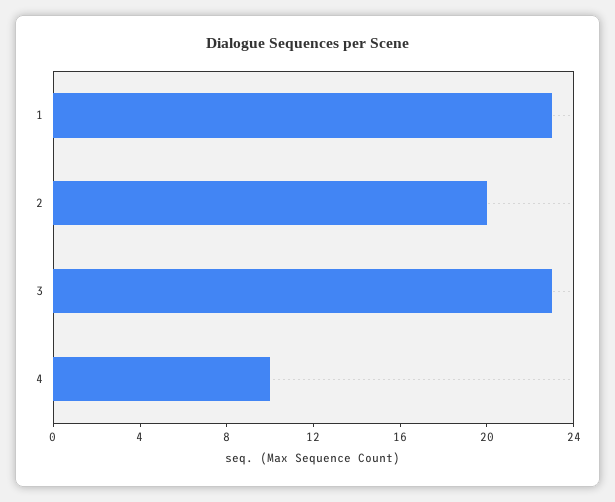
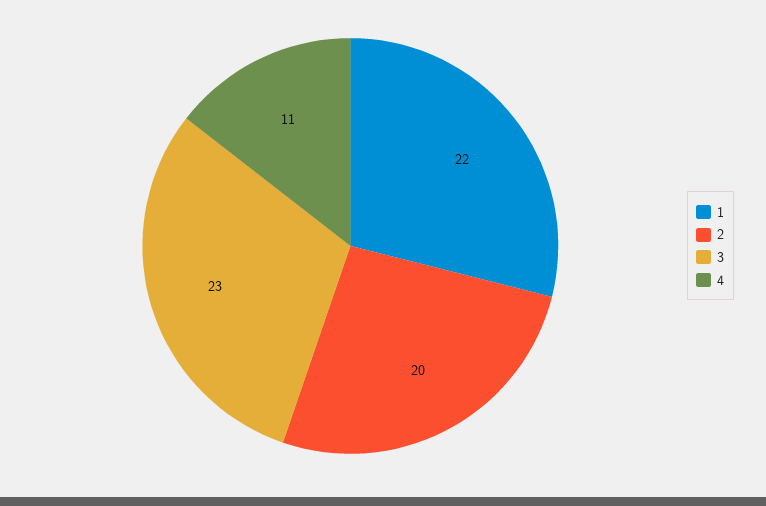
  {
-   "1": 23,
+   "1": 22,
    "2": 20,
    "3": 23,
-   "4": 10
+   "4": 11
  }

